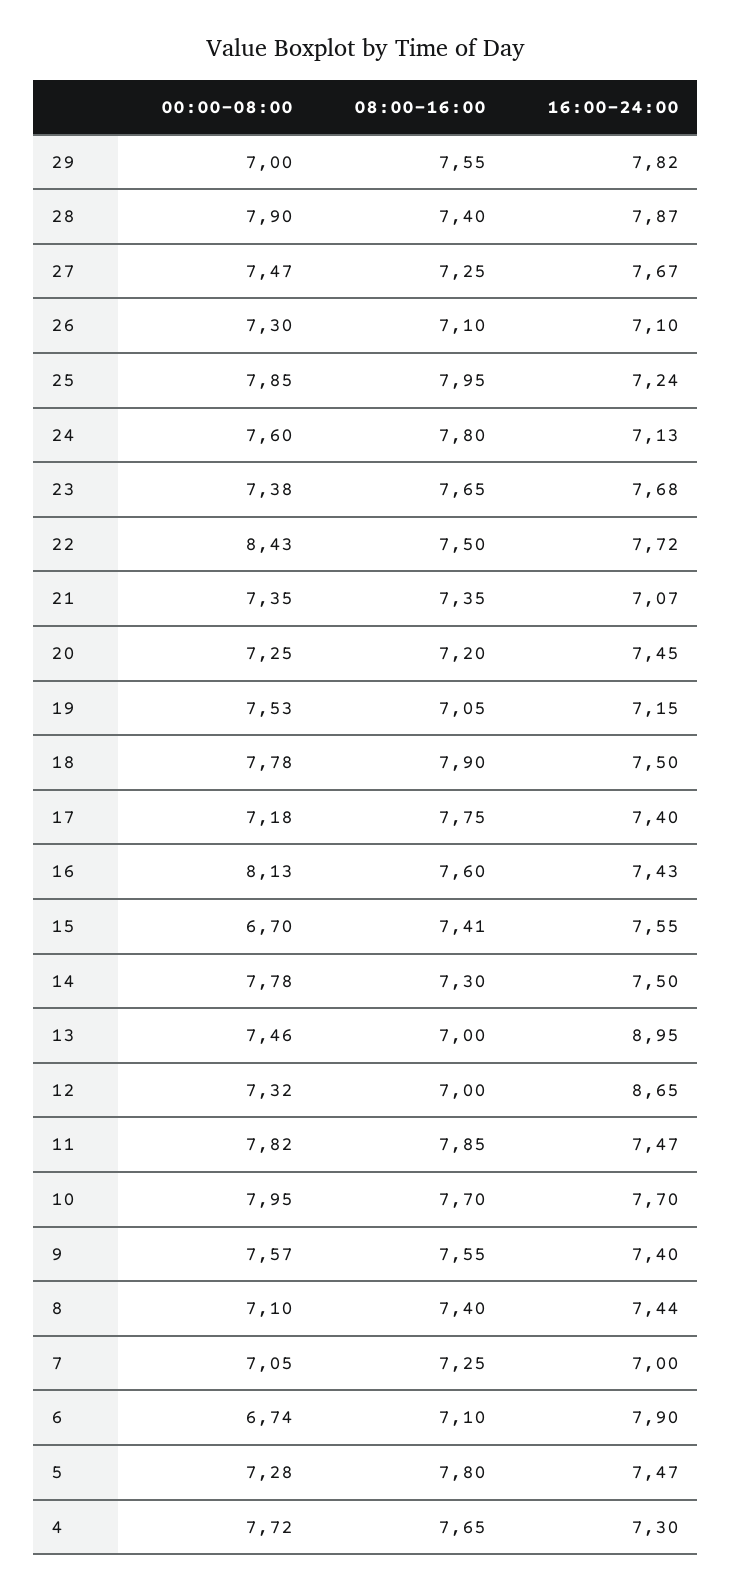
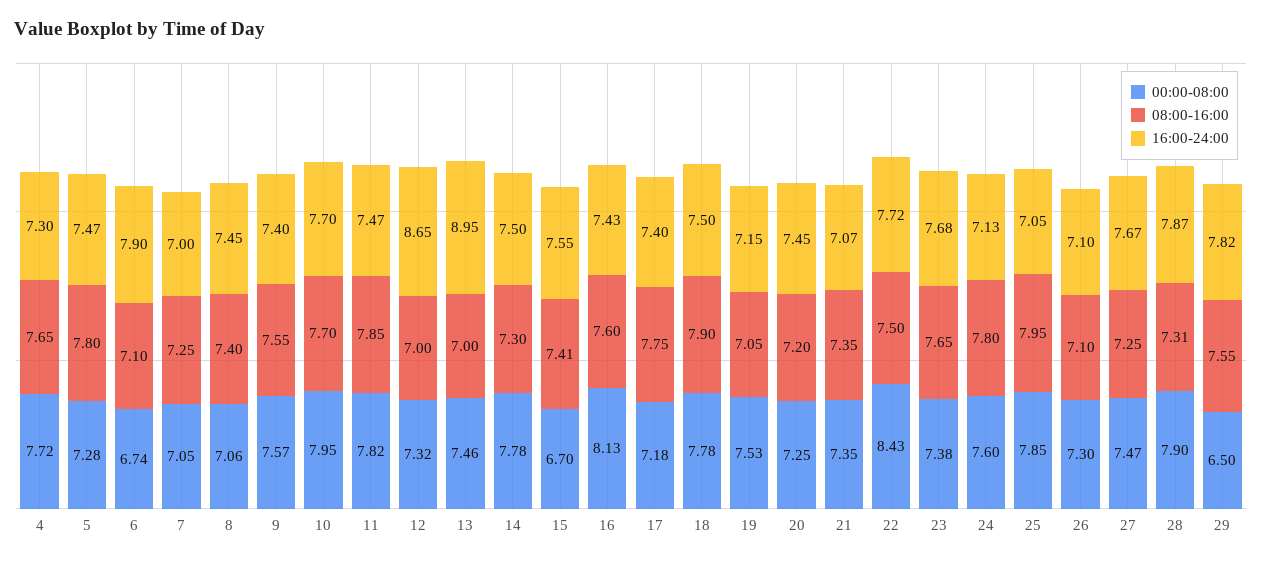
  {
    "00:00-08:00": {
-     "29": 7,
+     "29": 6.5,
      "28": 7.9,
      "27": 7.47,
      "26": 7.3,
      "25": 7.85,
      "24": 7.6,
      "23": 7.38,
      "22": 8.43,
      "21": 7.35,
      "20": 7.25,
      "19": 7.53,
      "18": 7.78,
      "17": 7.18,
      "16": 8.13,
      "15": 6.7,
      "14": 7.78,
      "13": 7.46,
      "12": 7.32,
      "11": 7.82,
      "10": 7.95,
      "9": 7.57,
-     "8": 7.1,
+     "8": 7.06,
      "7": 7.05,
      "6": 6.74,
      "5": 7.28,
      "4": 7.72
    },
    "08:00-16:00": {
      "29": 7.55,
-     "28": 7.4,
+     "28": 7.31,
      "27": 7.25,
      "26": 7.1,
      "25": 7.95,
      "24": 7.8,
      "23": 7.65,
      "22": 7.5,
      "21": 7.35,
      "20": 7.2,
      "19": 7.05,
      "18": 7.9,
      "17": 7.75,
      "16": 7.6,
      "15": 7.41,
      "14": 7.3,
      "13": 7,
      "12": 7,
      "11": 7.85,
      "10": 7.7,
      "9": 7.55,
      "8": 7.4,
      "7": 7.25,
      "6": 7.1,
      "5": 7.8,
      "4": 7.65
    },
    "16:00-24:00": {
      "29": 7.82,
      "28": 7.87,
      "27": 7.67,
      "26": 7.1,
-     "25": 7.24,
+     "25": 7.05,
      "24": 7.13,
      "23": 7.68,
      "22": 7.72,
      "21": 7.07,
      "20": 7.45,
      "19": 7.15,
      "18": 7.5,
      "17": 7.4,
      "16": 7.43,
      "15": 7.55,
      "14": 7.5,
      "13": 8.95,
      "12": 8.65,
      "11": 7.47,
      "10": 7.7,
      "9": 7.4,
-     "8": 7.44,
+     "8": 7.45,
      "7": 7,
      "6": 7.9,
      "5": 7.47,
      "4": 7.3
    }
  }

